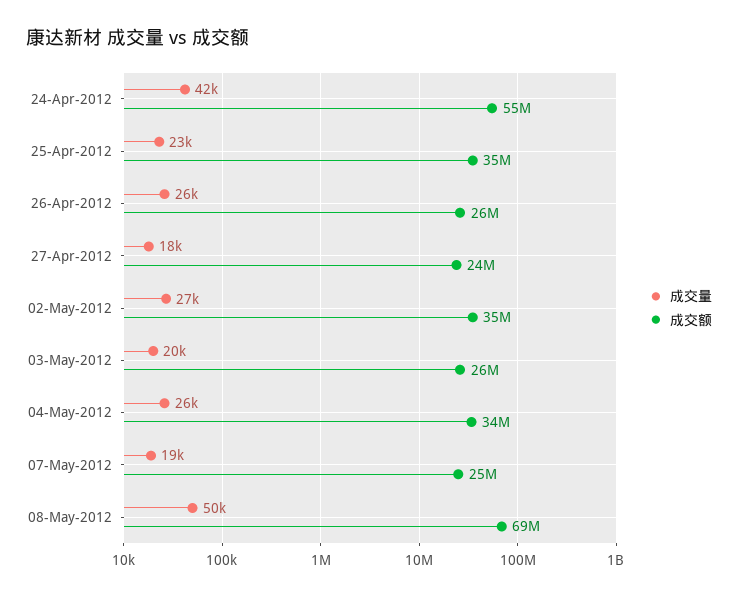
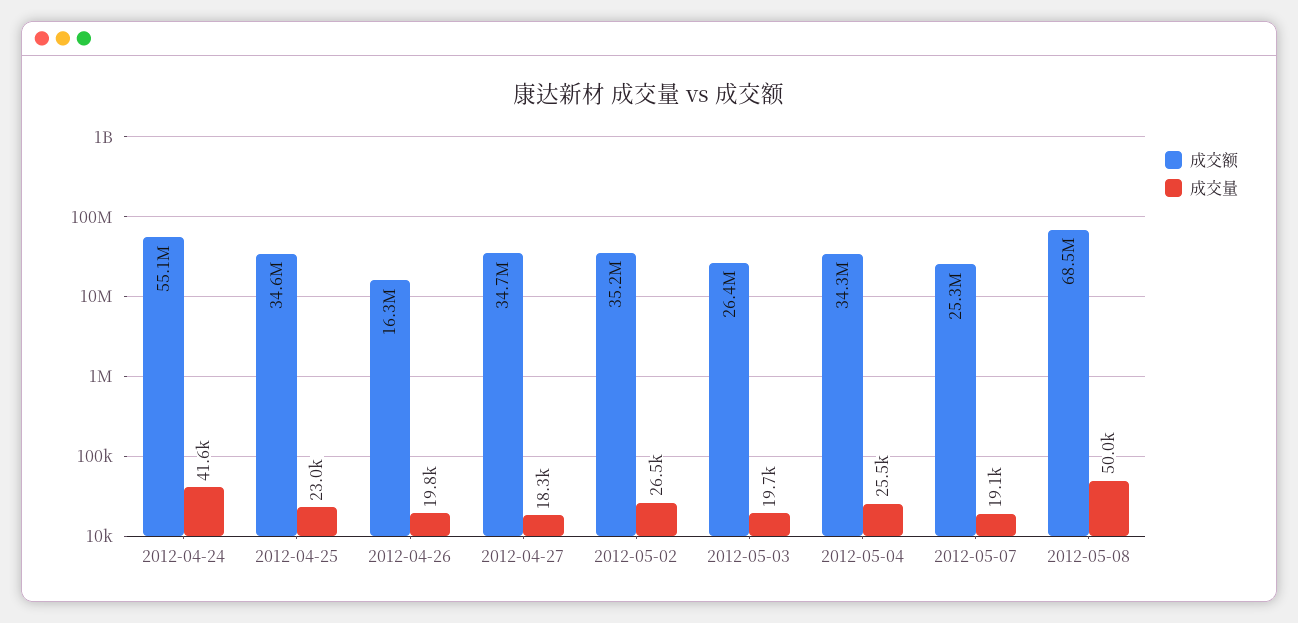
  {
    "成交量": {
      "24-Apr-2012": 41600,
      "25-Apr-2012": 23000,
-     "26-Apr-2012": 26000,
+     "26-Apr-2012": 19800,
      "27-Apr-2012": 18300,
      "02-May-2012": 26500,
      "03-May-2012": 19700,
      "04-May-2012": 25500,
      "07-May-2012": 19100,
      "08-May-2012": 50000
    },
    "成交额": {
      "24-Apr-2012": 55100000,
      "25-Apr-2012": 34600000,
-     "26-Apr-2012": 26000000,
+     "26-Apr-2012": 16300000,
-     "27-Apr-2012": 24000000,
+     "27-Apr-2012": 34700000,
      "02-May-2012": 35200000,
      "03-May-2012": 26400000,
      "04-May-2012": 34300000,
      "07-May-2012": 25300000,
      "08-May-2012": 68500000
    }
  }

